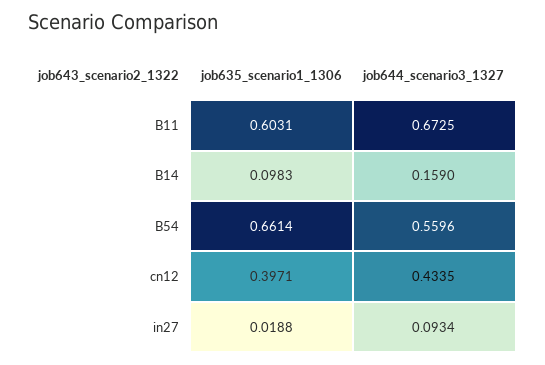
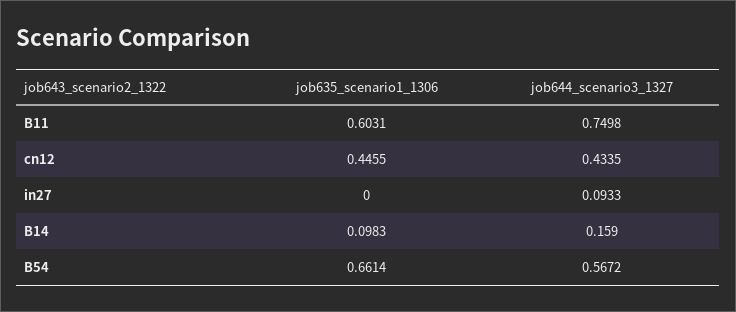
  {
    "job635_scenario1_1306": {
      "B11": 0.6031,
      "B14": 0.0983,
      "B54": 0.6614,
-     "cn12": 0.3971,
+     "cn12": 0.4455,
-     "in27": 0.0188
+     "in27": 0
    },
    "job644_scenario3_1327": {
-     "B11": 0.6725,
+     "B11": 0.7498,
      "B14": 0.159,
-     "B54": 0.5596,
+     "B54": 0.5672,
      "cn12": 0.4335,
-     "in27": 0.0934
+     "in27": 0.0933
    }
  }

